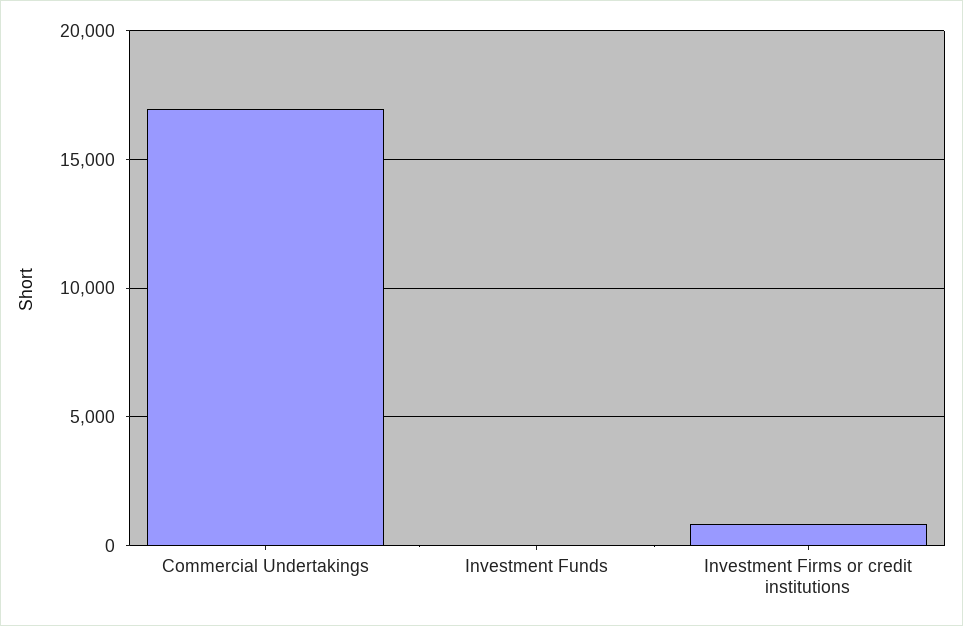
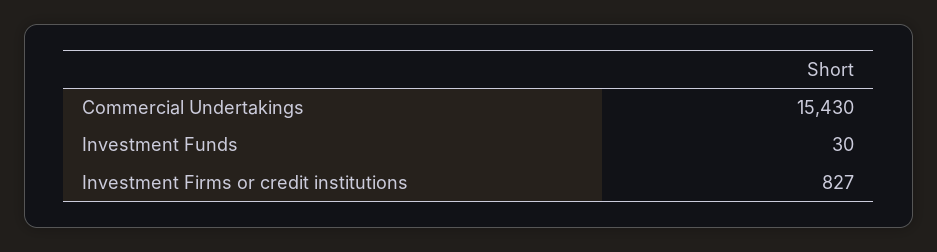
  {
-   "Commercial Undertakings": 17000,
+   "Commercial Undertakings": 15430,
    "Investment Funds": 30,
    "Investment Firms or credit institutions": 827
  }

